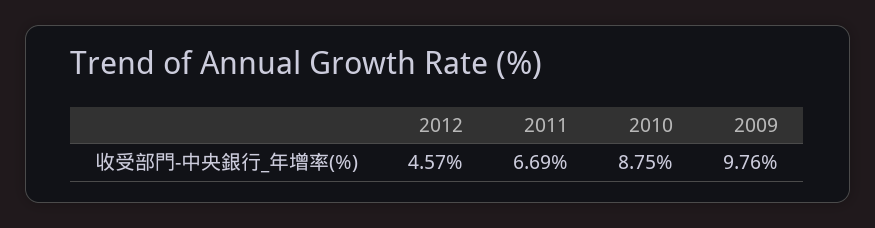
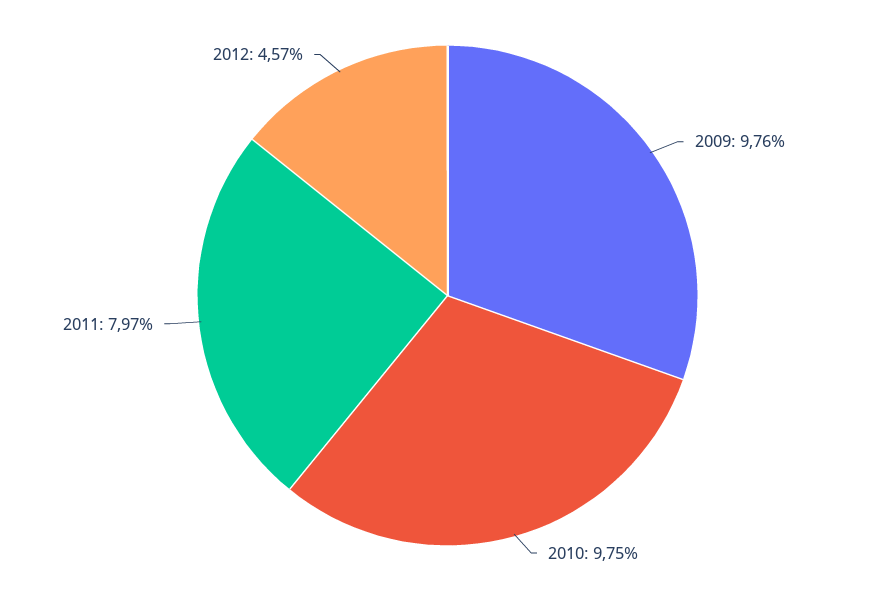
  {
    "2012": 4.57,
-   "2011": 6.69,
+   "2011": 7.97,
-   "2010": 8.75,
+   "2010": 9.75,
    "2009": 9.76
  }

